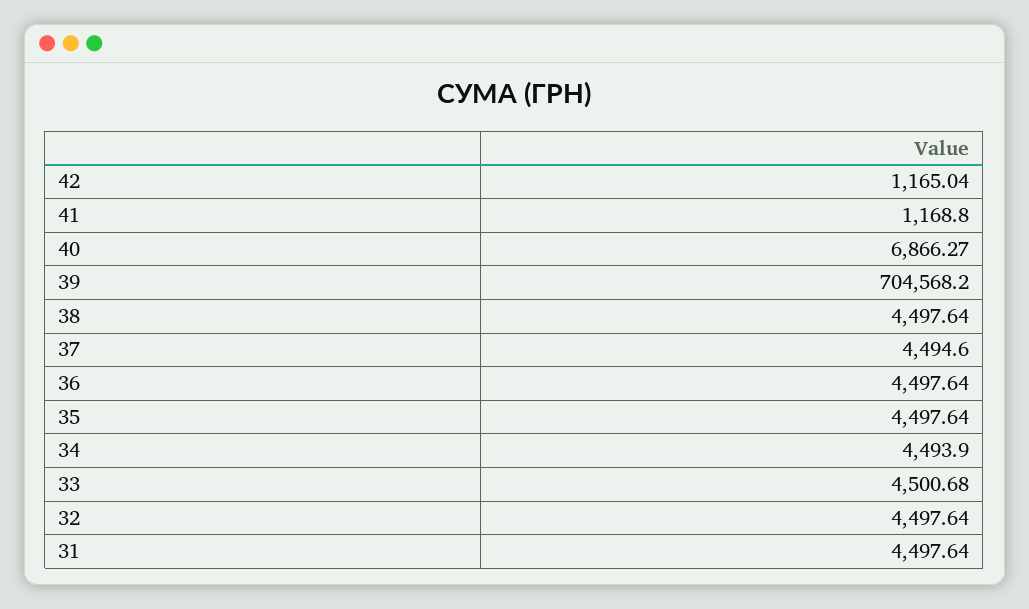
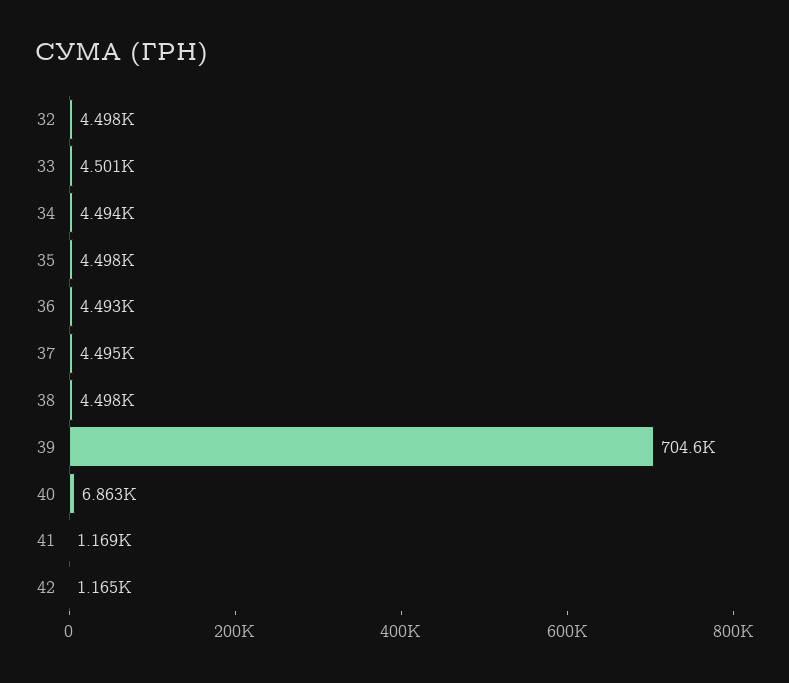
  {
    "42": 1165.04,
    "41": 1168.8,
-   "40": 6866.27,
+   "40": 6863,
    "39": 704568.2,
    "38": 4497.64,
    "37": 4494.6,
-   "36": 4497.64,
+   "36": 4493,
    "35": 4497.64,
    "34": 4493.9,
    "33": 4500.68,
-   "32": 4497.64,
+   "32": 4497.64
-   "31": 4497.64
  }

